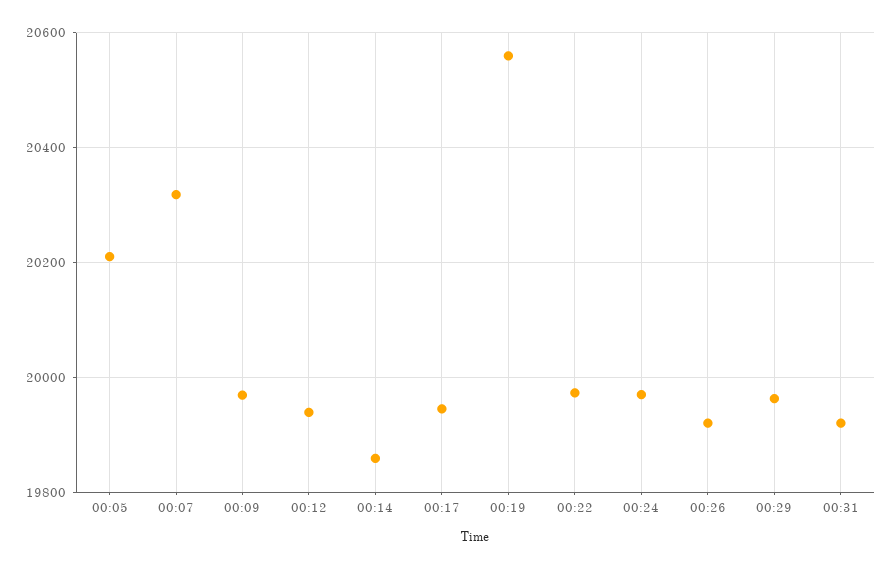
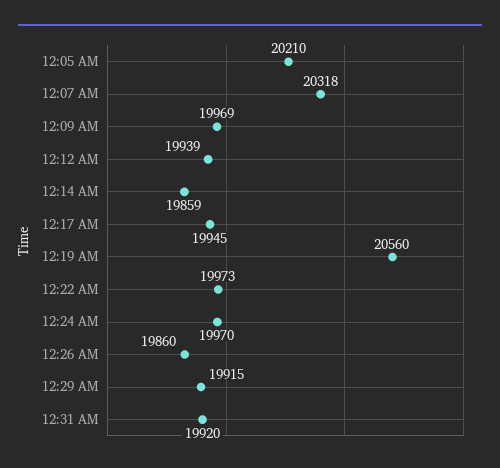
  {
    "00:05": 20210,
    "00:07": 20318,
    "00:09": 19969,
    "00:12": 19939,
    "00:14": 19859,
    "00:17": 19945,
    "00:19": 20560,
    "00:22": 19973,
    "00:24": 19970,
-   "00:26": 19920,
+   "00:26": 19860,
-   "00:29": 19960,
+   "00:29": 19915,
    "00:31": 19920
  }

